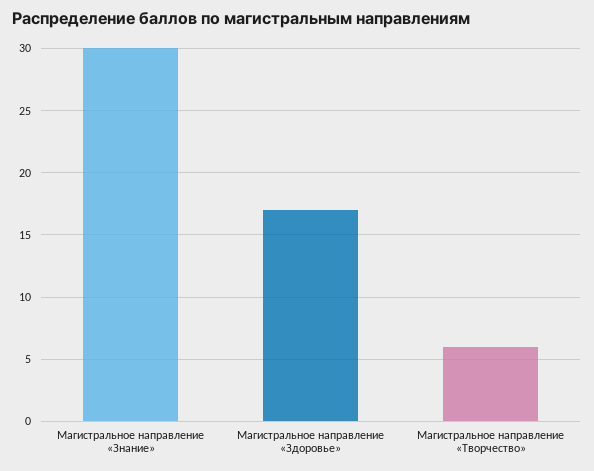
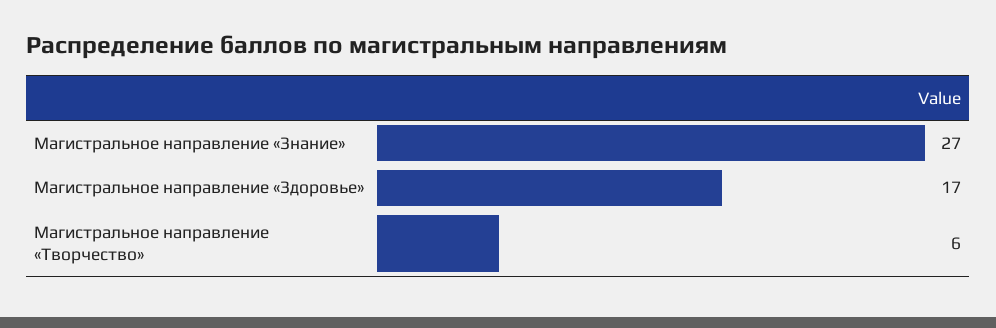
  {
-   "Магистральное направление «Знание»": 30,
+   "Магистральное направление «Знание»": 27,
    "Магистральное направление «Здоровье»": 17,
    "Магистральное направление «Творчество»": 6
  }

